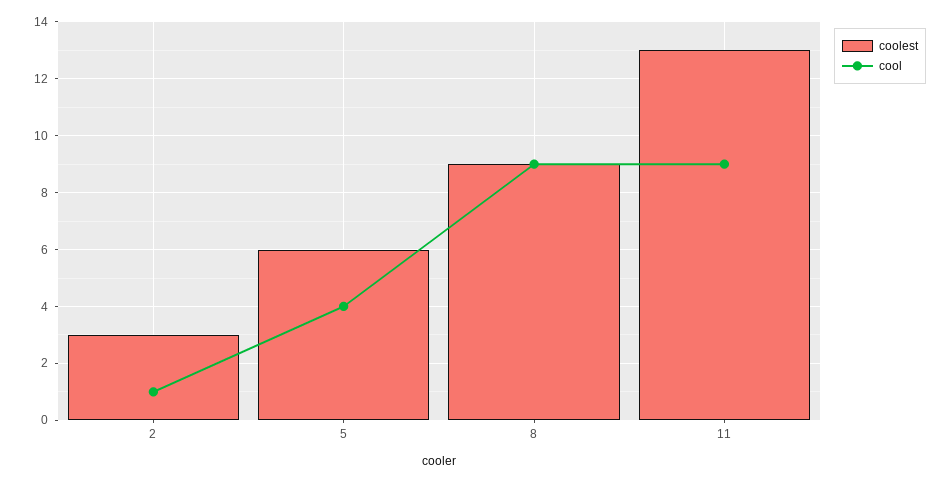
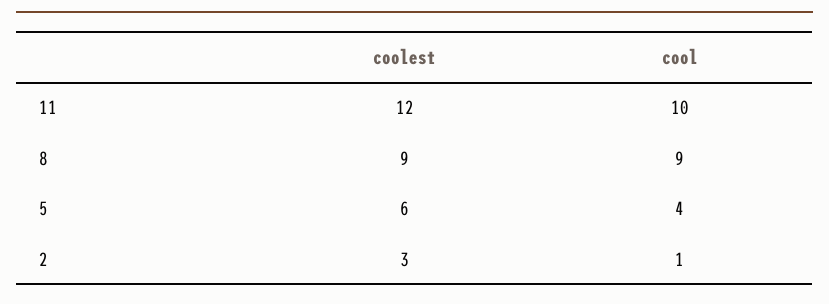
  {
    "coolest": {
      "2": 3,
      "5": 6,
      "8": 9,
-     "11": 13
+     "11": 12
    },
    "cool": {
      "2": 1,
      "5": 4,
      "8": 9,
-     "11": 9
+     "11": 10
    }
  }

